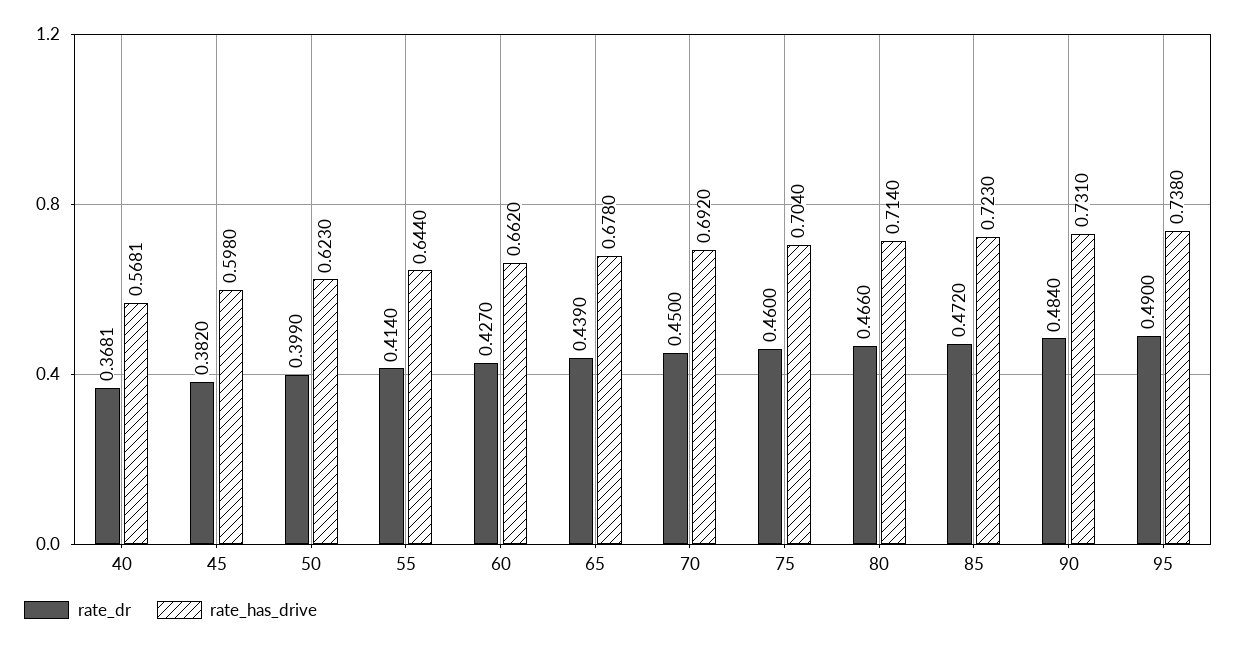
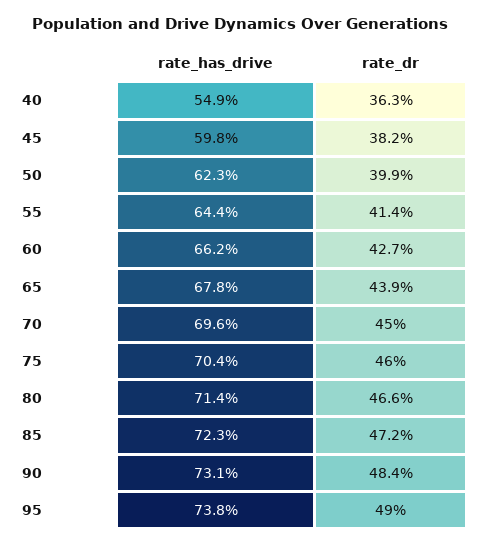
  {
    "rate_dr": {
-     "40": 0.3681,
+     "40": 0.363,
      "45": 0.382,
      "50": 0.399,
      "55": 0.414,
      "60": 0.427,
      "65": 0.439,
      "70": 0.45,
      "75": 0.46,
      "80": 0.466,
      "85": 0.472,
      "90": 0.484,
      "95": 0.49
    },
    "rate_has_drive": {
-     "40": 0.5681,
+     "40": 0.549,
      "45": 0.598,
      "50": 0.623,
      "55": 0.644,
      "60": 0.662,
      "65": 0.678,
-     "70": 0.692,
+     "70": 0.696,
      "75": 0.704,
      "80": 0.714,
      "85": 0.723,
      "90": 0.731,
      "95": 0.738
    }
  }

